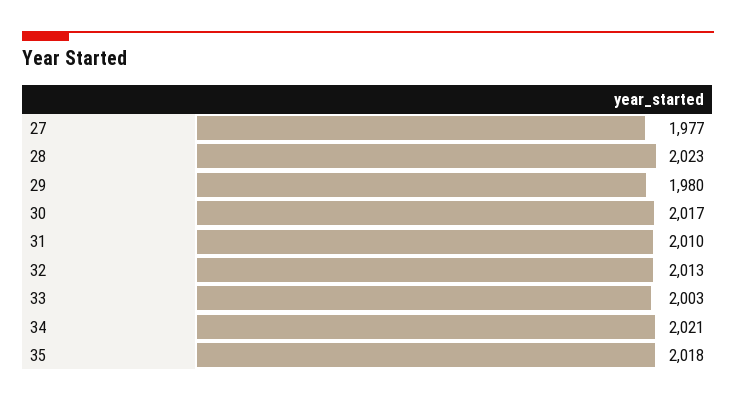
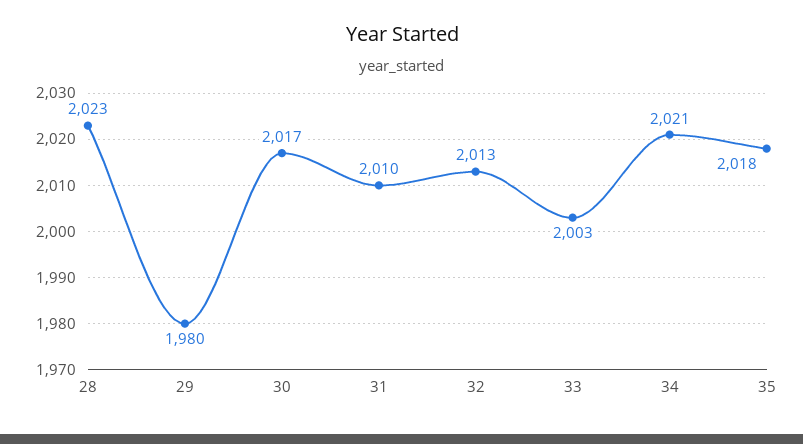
  {
-   "27": 1977,
    "28": 2023,
    "29": 1980,
    "30": 2017,
    "31": 2010,
    "32": 2013,
    "33": 2003,
    "34": 2021,
    "35": 2018
  }

